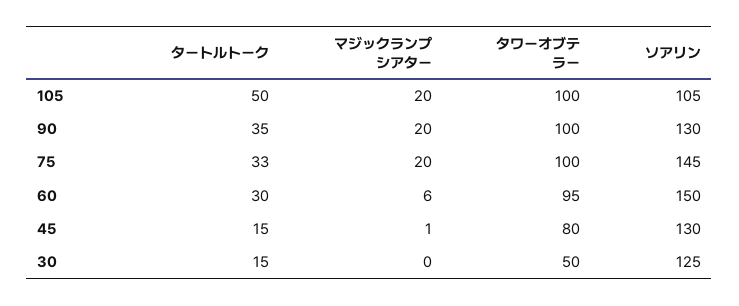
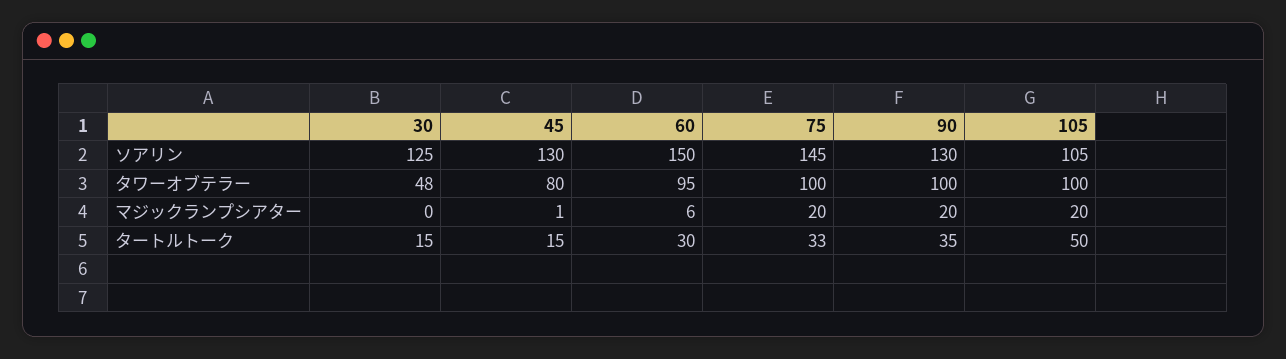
  {
    "タートルトーク": {
      "105": 50,
      "90": 35,
      "75": 33,
      "60": 30,
      "45": 15,
      "30": 15
    },
    "マジックランプシアター": {
      "105": 20,
      "90": 20,
      "75": 20,
      "60": 6,
      "45": 1,
      "30": 0
    },
    "タワーオブテラー": {
      "105": 100,
      "90": 100,
      "75": 100,
      "60": 95,
      "45": 80,
-     "30": 50
+     "30": 48
    },
    "ソアリン": {
      "105": 105,
      "90": 130,
      "75": 145,
      "60": 150,
      "45": 130,
      "30": 125
    }
  }

